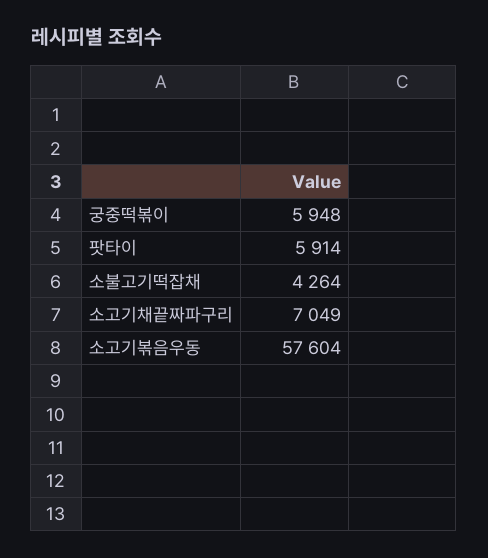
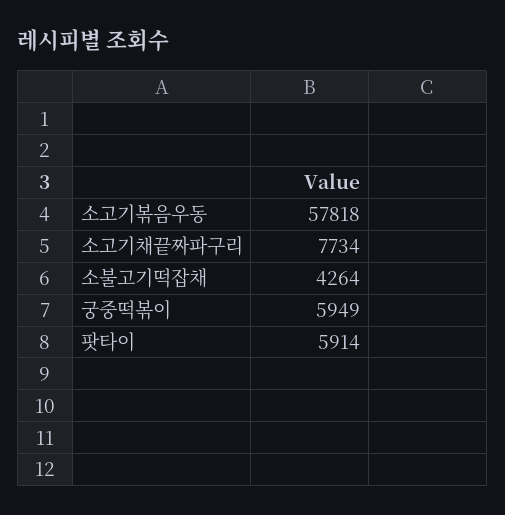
  {
-   "궁중떡볶이": 5948,
+   "궁중떡볶이": 5949,
    "팟타이": 5914,
    "소불고기떡잡채": 4264,
-   "소고기채끝짜파구리": 7049,
+   "소고기채끝짜파구리": 7734,
-   "소고기볶음우동": 57604
+   "소고기볶음우동": 57818
  }

